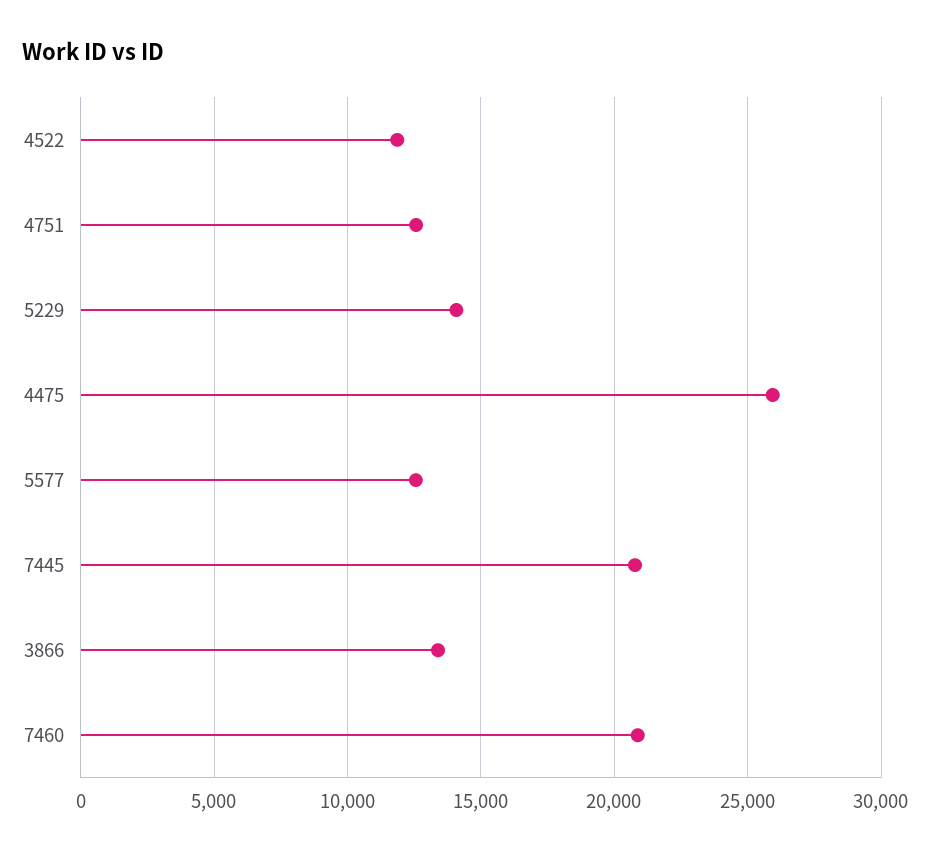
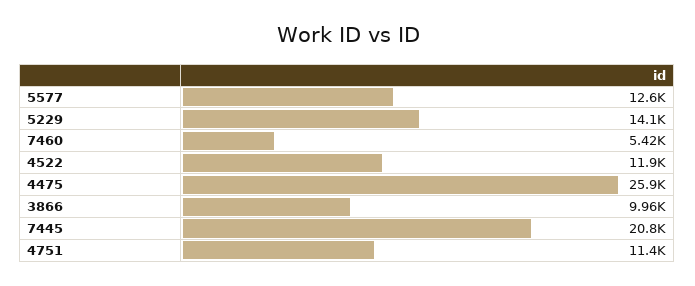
  {
    "4522": 11900,
-   "4751": 12500,
+   "4751": 11400,
    "5229": 14100,
    "4475": 25900,
    "5577": 12600,
    "7445": 20800,
-   "3866": 13500,
+   "3866": 9960,
-   "7460": 21000
+   "7460": 5420
  }

